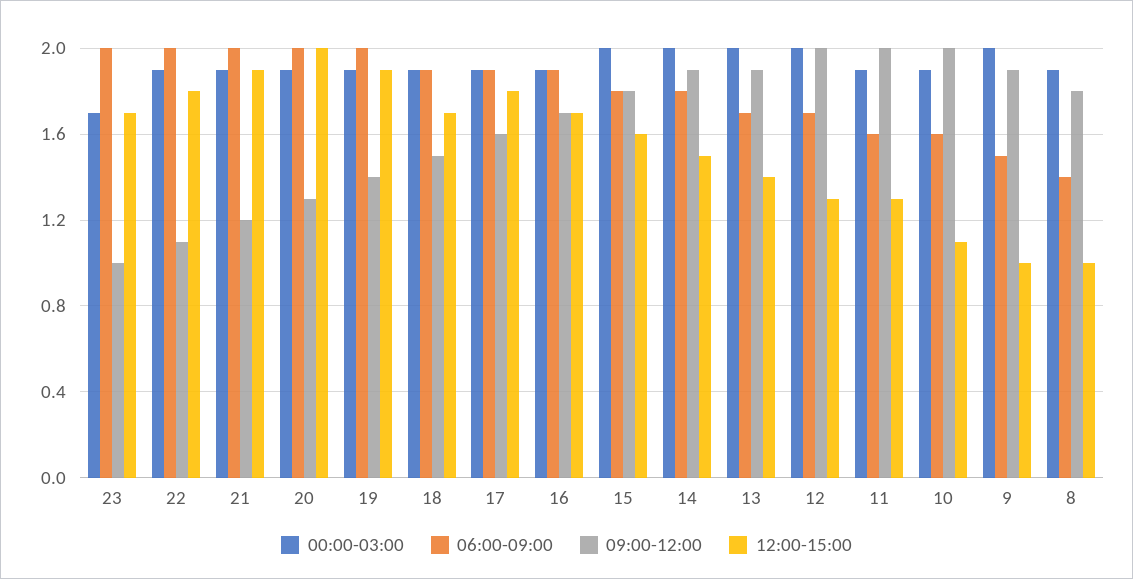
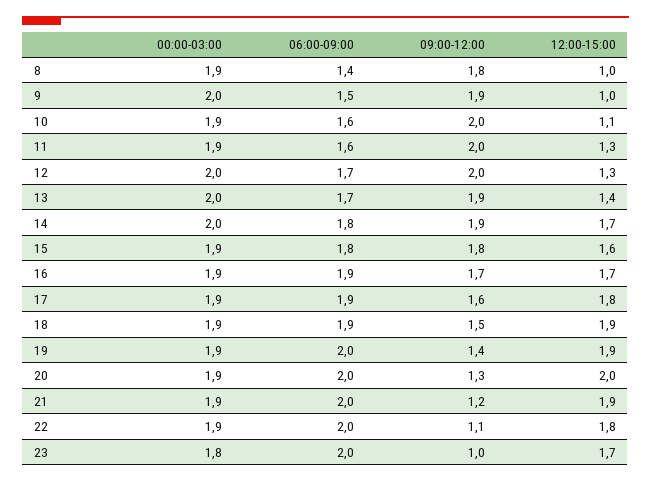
  {
    "00:00-03:00": {
-     "23": 1.7,
+     "23": 1.8,
      "22": 1.9,
      "21": 1.9,
      "20": 1.9,
      "19": 1.9,
      "18": 1.9,
      "17": 1.9,
      "16": 1.9,
-     "15": 2,
+     "15": 1.9,
      "14": 2,
      "13": 2,
      "12": 2,
      "11": 1.9,
      "10": 1.9,
      "9": 2,
      "8": 1.9
    },
    "06:00-09:00": {
      "23": 2,
      "22": 2,
      "21": 2,
      "20": 2,
      "19": 2,
      "18": 1.9,
      "17": 1.9,
      "16": 1.9,
      "15": 1.8,
      "14": 1.8,
      "13": 1.7,
      "12": 1.7,
      "11": 1.6,
      "10": 1.6,
      "9": 1.5,
      "8": 1.4
    },
    "09:00-12:00": {
      "23": 1,
      "22": 1.1,
      "21": 1.2,
      "20": 1.3,
      "19": 1.4,
      "18": 1.5,
      "17": 1.6,
      "16": 1.7,
      "15": 1.8,
      "14": 1.9,
      "13": 1.9,
      "12": 2,
      "11": 2,
      "10": 2,
      "9": 1.9,
      "8": 1.8
    },
    "12:00-15:00": {
      "23": 1.7,
      "22": 1.8,
      "21": 1.9,
      "20": 2,
      "19": 1.9,
-     "18": 1.7,
+     "18": 1.9,
      "17": 1.8,
      "16": 1.7,
      "15": 1.6,
-     "14": 1.5,
+     "14": 1.7,
      "13": 1.4,
      "12": 1.3,
      "11": 1.3,
      "10": 1.1,
      "9": 1,
      "8": 1
    }
  }

